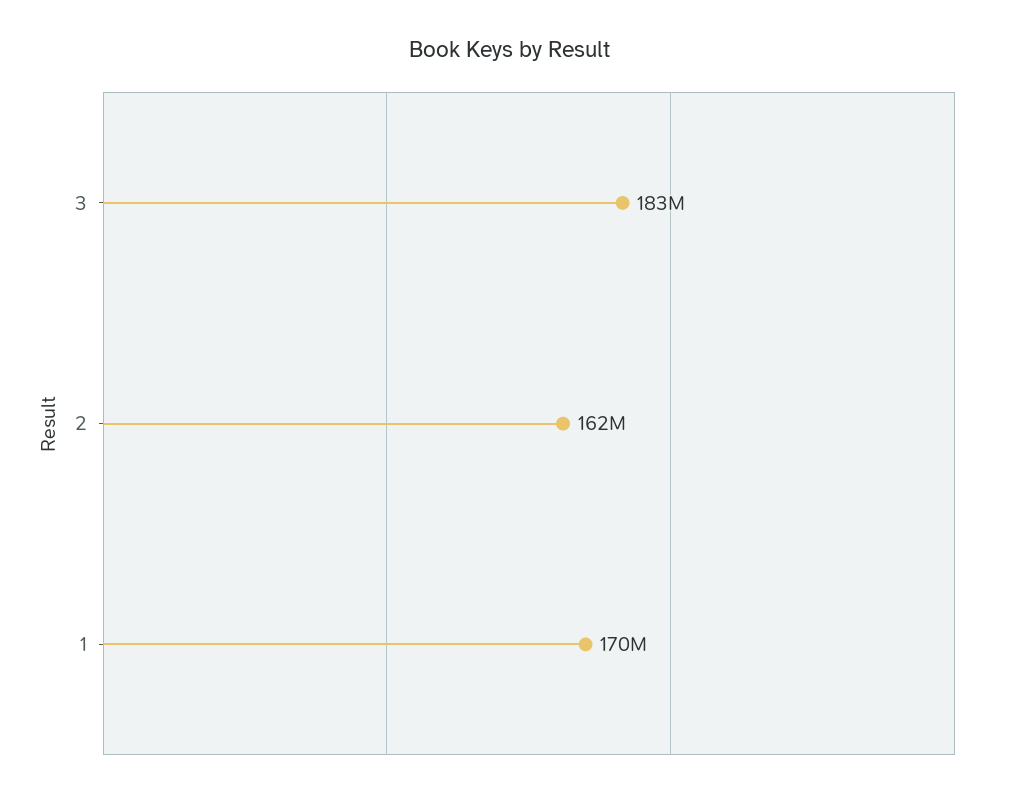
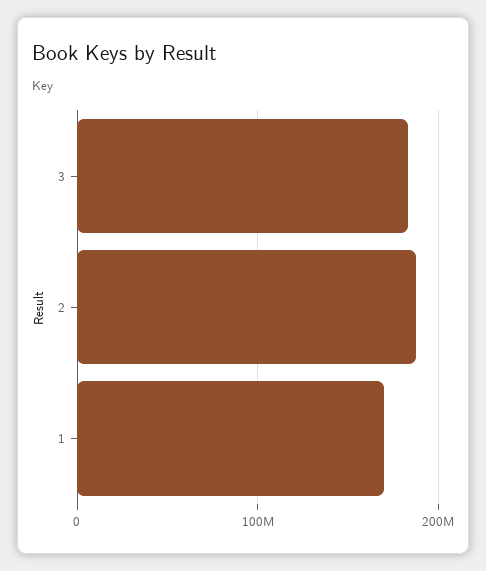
  {
    "3": 183000000,
-   "2": 162000000,
+   "2": 190000000,
    "1": 170000000
  }

